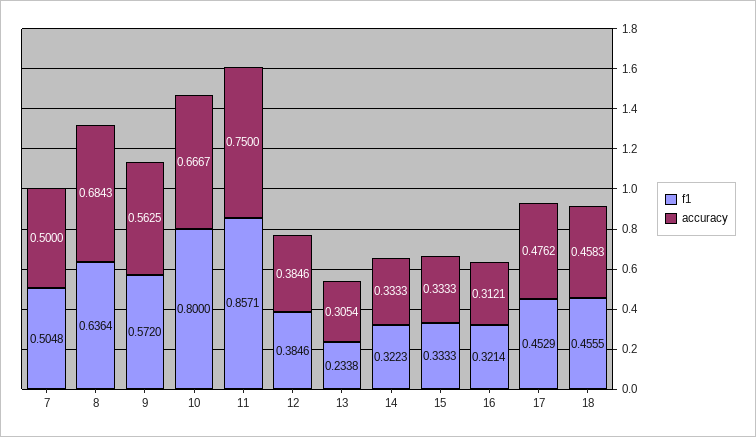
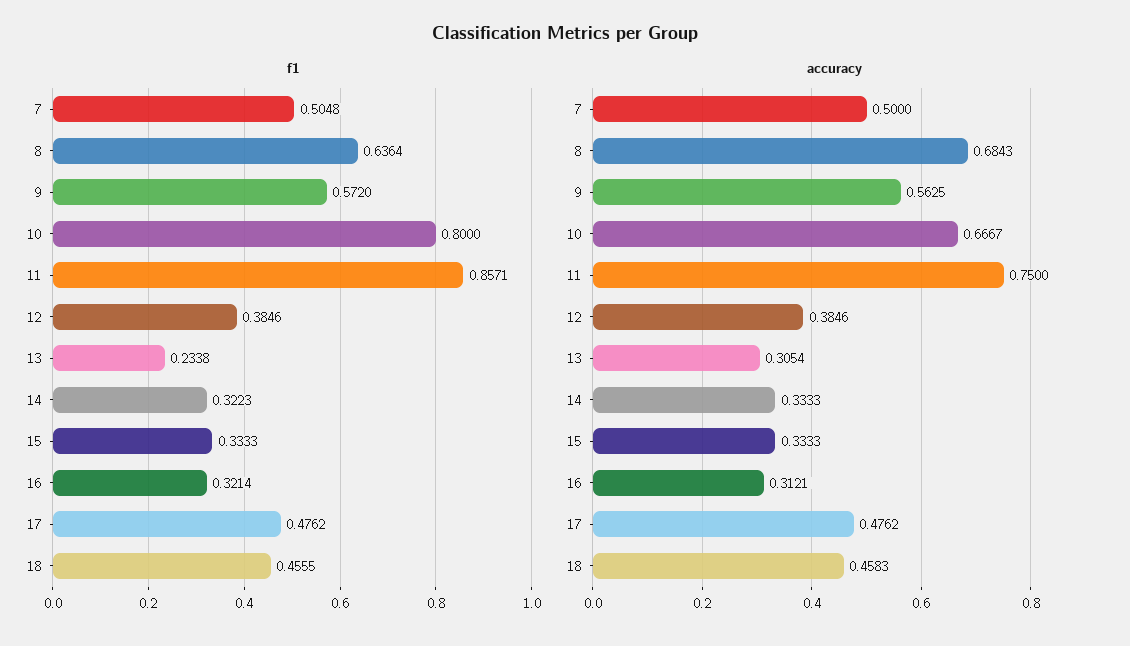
  {
    "f1": {
      "7": 0.5048,
      "8": 0.6364,
      "9": 0.572,
      "10": 0.8,
      "11": 0.8571,
      "12": 0.3846,
      "13": 0.2338,
      "14": 0.3223,
      "15": 0.3333,
      "16": 0.3214,
-     "17": 0.4529,
+     "17": 0.4762,
      "18": 0.4555
    },
    "accuracy": {
      "7": 0.5,
      "8": 0.6843,
      "9": 0.5625,
      "10": 0.6667,
      "11": 0.75,
      "12": 0.3846,
      "13": 0.3054,
      "14": 0.3333,
      "15": 0.3333,
      "16": 0.3121,
      "17": 0.4762,
      "18": 0.4583
    }
  }

